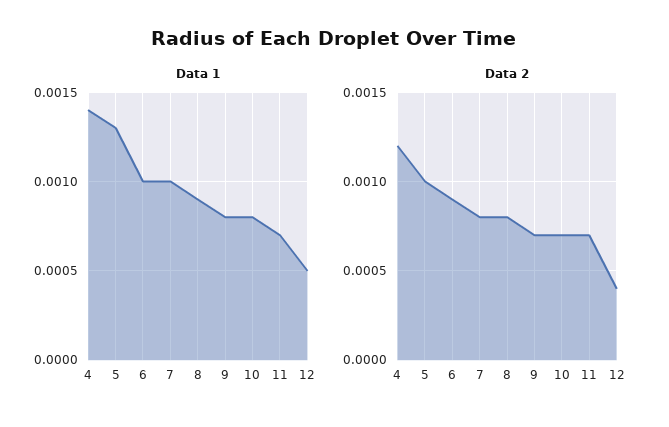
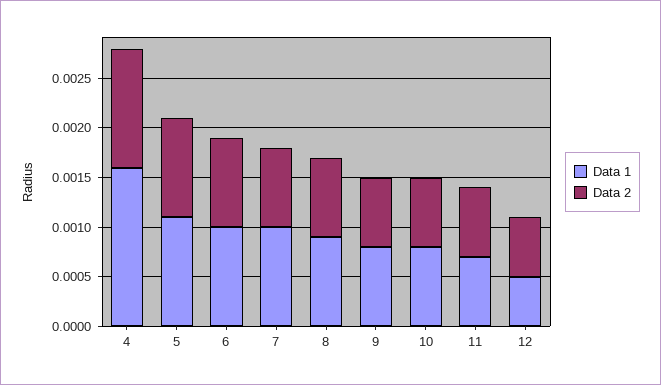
  {
    "Data 1": {
-     "4": 0.0014,
+     "4": 0.0016,
-     "5": 0.0013,
+     "5": 0.0011,
      "6": 0.001,
      "7": 0.001,
      "8": 0.0009,
      "9": 0.0008,
      "10": 0.0008,
      "11": 0.0007,
      "12": 0.0005
    },
    "Data 2": {
      "4": 0.0012,
      "5": 0.001,
      "6": 0.0009,
      "7": 0.0008,
      "8": 0.0008,
      "9": 0.0007,
      "10": 0.0007,
      "11": 0.0007,
-     "12": 0.0004
+     "12": 0.0006
    }
  }

